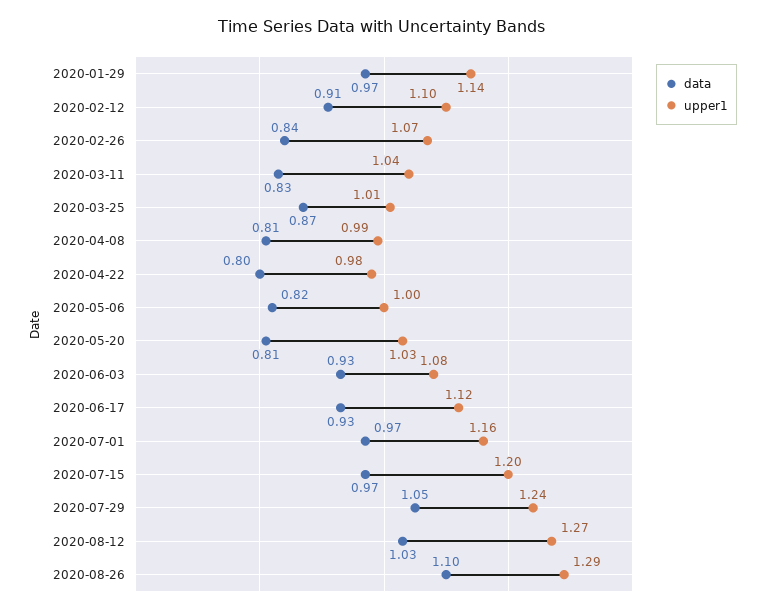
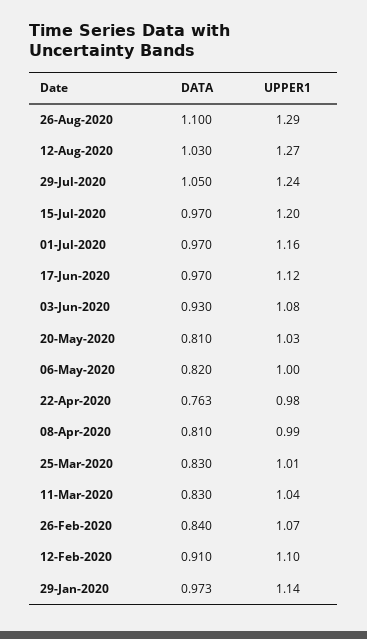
  {
    "data": {
      "2020-01-29": 0.973,
      "2020-02-12": 0.91,
      "2020-02-26": 0.84,
      "2020-03-11": 0.83,
-     "2020-03-25": 0.87,
+     "2020-03-25": 0.83,
      "2020-04-08": 0.81,
-     "2020-04-22": 0.8,
+     "2020-04-22": 0.763,
      "2020-05-06": 0.82,
      "2020-05-20": 0.81,
      "2020-06-03": 0.93,
-     "2020-06-17": 0.93,
+     "2020-06-17": 0.97,
      "2020-07-01": 0.97,
      "2020-07-15": 0.97,
      "2020-07-29": 1.05,
      "2020-08-12": 1.03,
      "2020-08-26": 1.1
    },
    "upper1": {
      "2020-01-29": 1.14,
      "2020-02-12": 1.1,
      "2020-02-26": 1.07,
      "2020-03-11": 1.04,
      "2020-03-25": 1.01,
      "2020-04-08": 0.99,
      "2020-04-22": 0.98,
      "2020-05-06": 1,
      "2020-05-20": 1.03,
      "2020-06-03": 1.08,
      "2020-06-17": 1.12,
      "2020-07-01": 1.16,
      "2020-07-15": 1.2,
      "2020-07-29": 1.24,
      "2020-08-12": 1.27,
      "2020-08-26": 1.29
    }
  }

